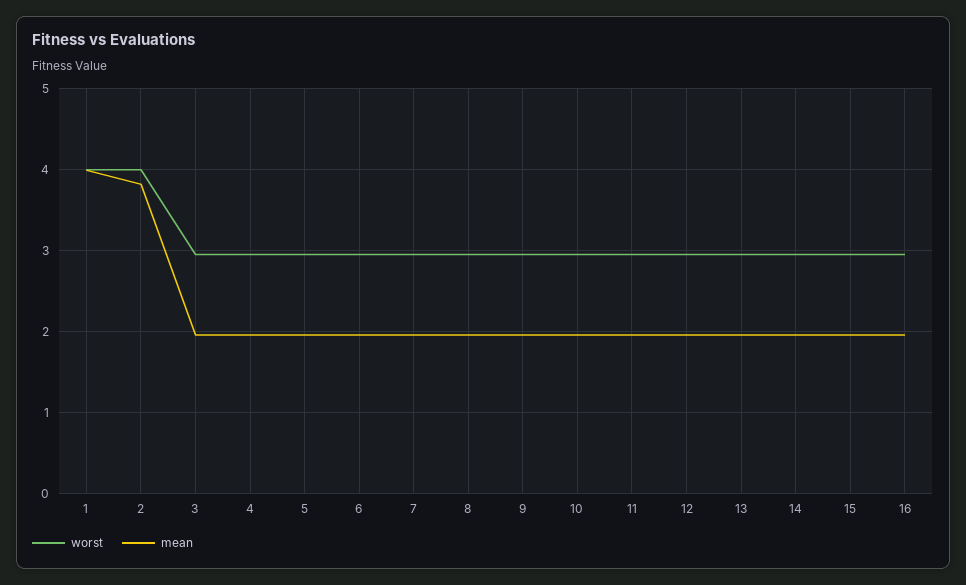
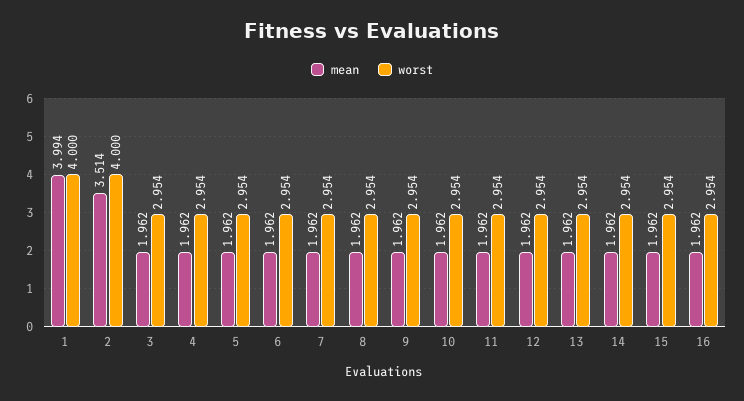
  {
    "worst": {
      "1": 4,
      "2": 4,
      "3": 2.954,
      "4": 2.954,
      "5": 2.954,
      "6": 2.954,
      "7": 2.954,
      "8": 2.954,
      "9": 2.954,
      "10": 2.954,
      "11": 2.954,
      "12": 2.954,
      "13": 2.954,
      "14": 2.954,
      "15": 2.954,
      "16": 2.954
    },
    "mean": {
      "1": 3.994,
-     "2": 3.8,
+     "2": 3.514,
      "3": 1.962,
      "4": 1.962,
      "5": 1.962,
      "6": 1.962,
      "7": 1.962,
      "8": 1.962,
      "9": 1.962,
      "10": 1.962,
      "11": 1.962,
      "12": 1.962,
      "13": 1.962,
      "14": 1.962,
      "15": 1.962,
      "16": 1.962
    }
  }

